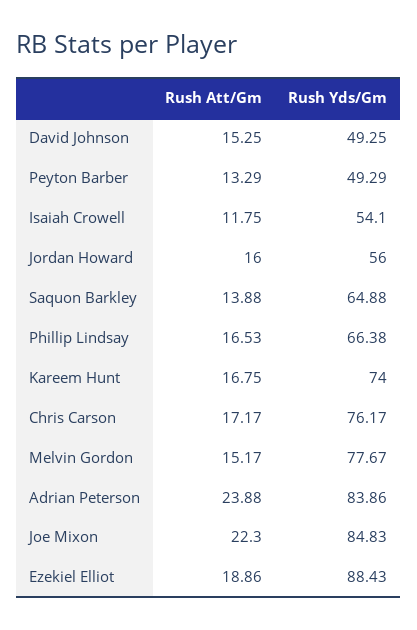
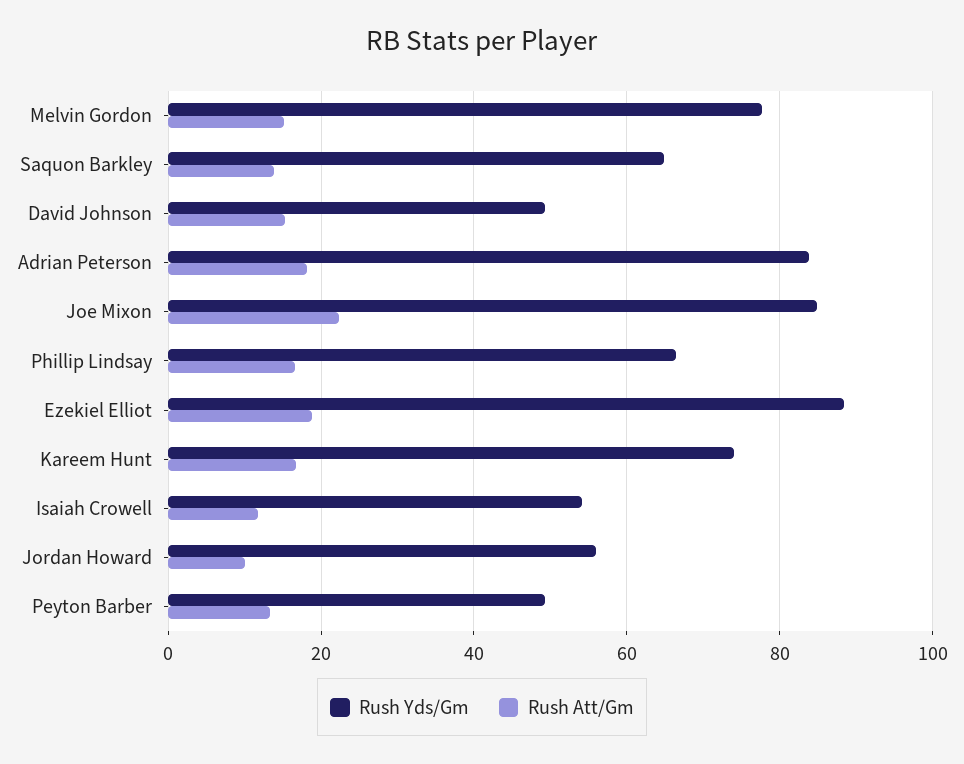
  {
    "Rush Att/Gm": {
      "David Johnson": 15.25,
      "Peyton Barber": 13.29,
      "Isaiah Crowell": 11.75,
-     "Jordan Howard": 16,
+     "Jordan Howard": 10,
      "Saquon Barkley": 13.88,
      "Phillip Lindsay": 16.53,
      "Kareem Hunt": 16.75,
-     "Chris Carson": 17.17,
      "Melvin Gordon": 15.17,
-     "Adrian Peterson": 23.88,
+     "Adrian Peterson": 18,
      "Joe Mixon": 22.3,
      "Ezekiel Elliot": 18.86
    },
    "Rush Yds/Gm": {
      "David Johnson": 49.25,
      "Peyton Barber": 49.29,
      "Isaiah Crowell": 54.1,
      "Jordan Howard": 56,
      "Saquon Barkley": 64.88,
      "Phillip Lindsay": 66.38,
      "Kareem Hunt": 74,
-     "Chris Carson": 76.17,
      "Melvin Gordon": 77.67,
      "Adrian Peterson": 83.86,
      "Joe Mixon": 84.83,
      "Ezekiel Elliot": 88.43
    }
  }

